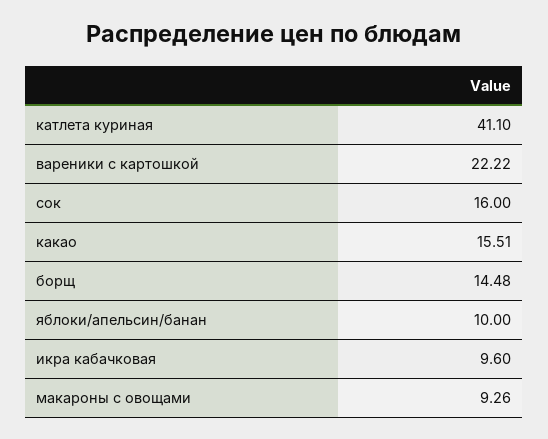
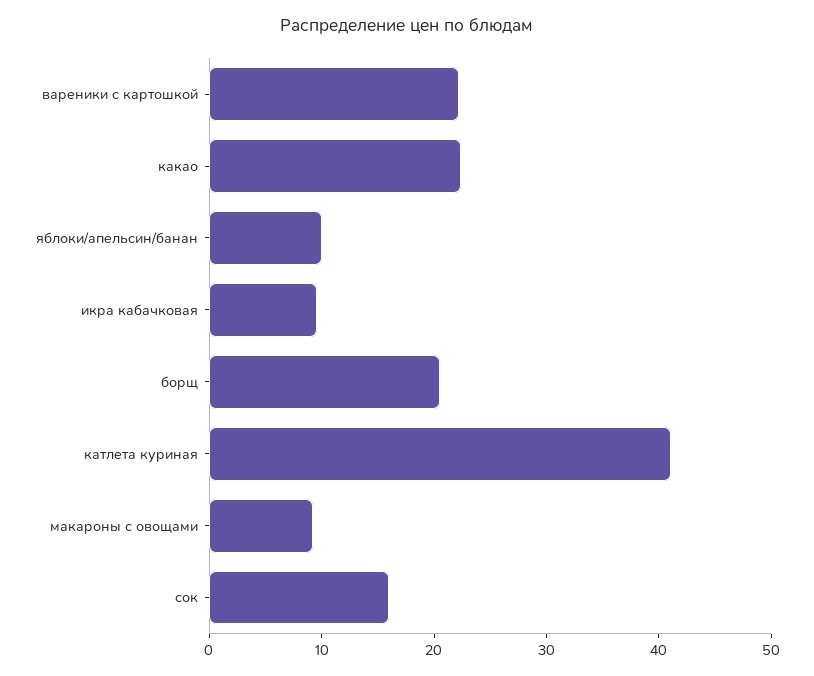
  {
    "катлета куриная": 41.1,
    "вареники с картошкой": 22.22,
    "сок": 16,
-   "какао": 15.51,
+   "какао": 22,
-   "борщ": 14.48,
+   "борщ": 20,
    "яблоки/апельсин/банан": 10,
    "икра кабачковая": 9.6,
    "макароны с овощами": 9.26
  }

